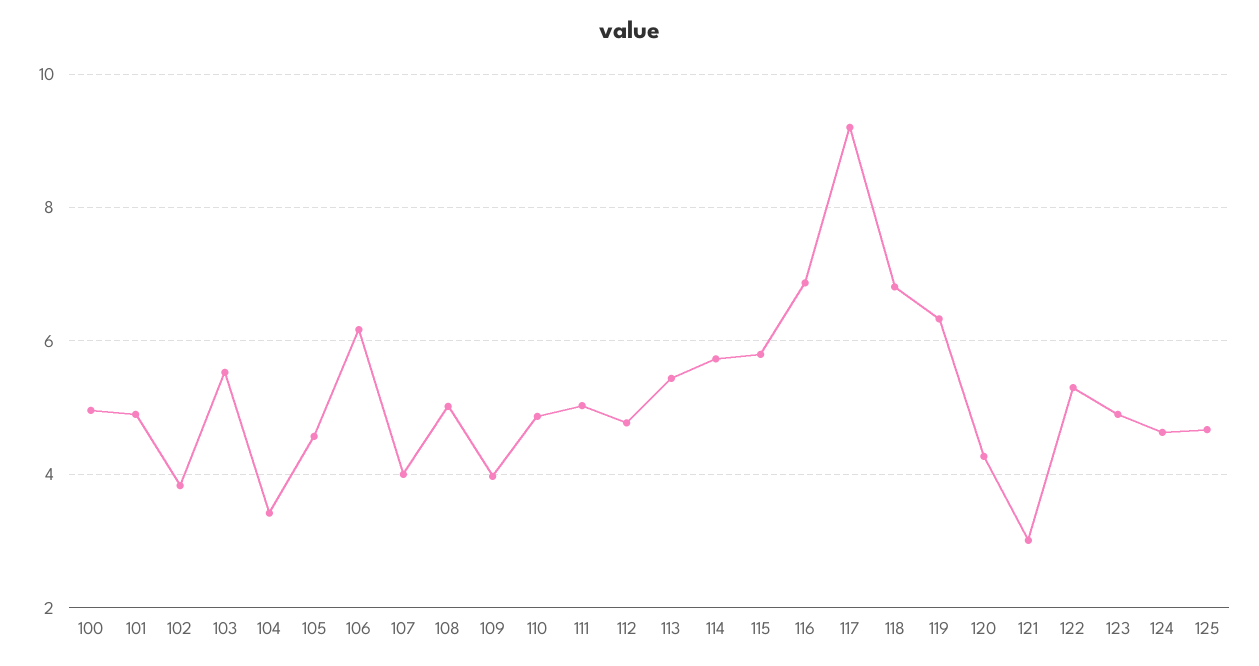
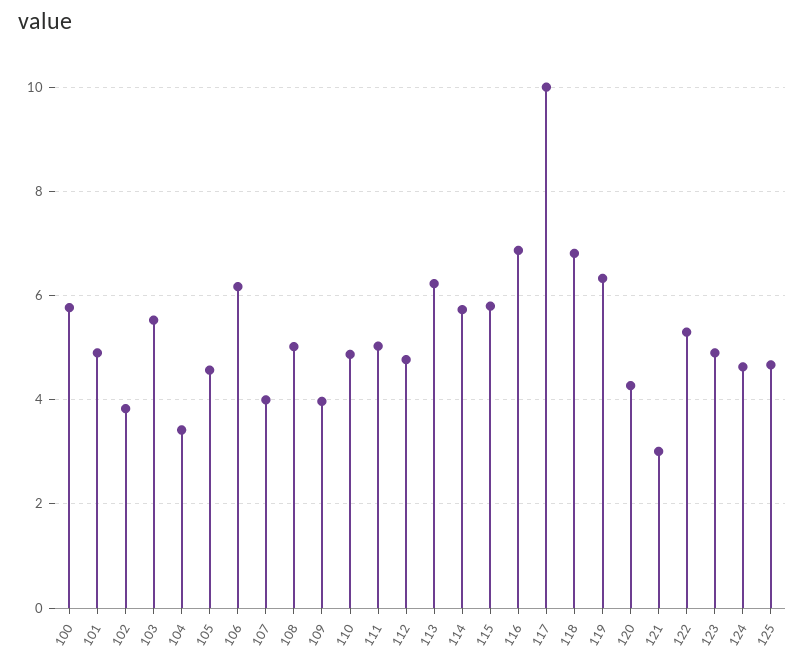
  {
-   "100": 5,
+   "100": 5.8,
    "101": 5,
    "102": 3.8,
    "103": 5.6,
    "104": 3.4,
    "105": 4.6,
    "106": 6.2,
    "107": 4,
    "108": 5,
    "109": 4,
    "110": 4.8,
    "111": 5,
    "112": 4.8,
-   "113": 5.4,
+   "113": 6.2,
    "114": 5.8,
    "115": 5.8,
    "116": 6.8,
-   "117": 9.2,
+   "117": 10,
    "118": 6.8,
    "119": 6.4,
    "120": 4.2,
    "121": 3,
    "122": 5.4,
    "123": 5,
    "124": 4.6,
    "125": 4.6
  }

